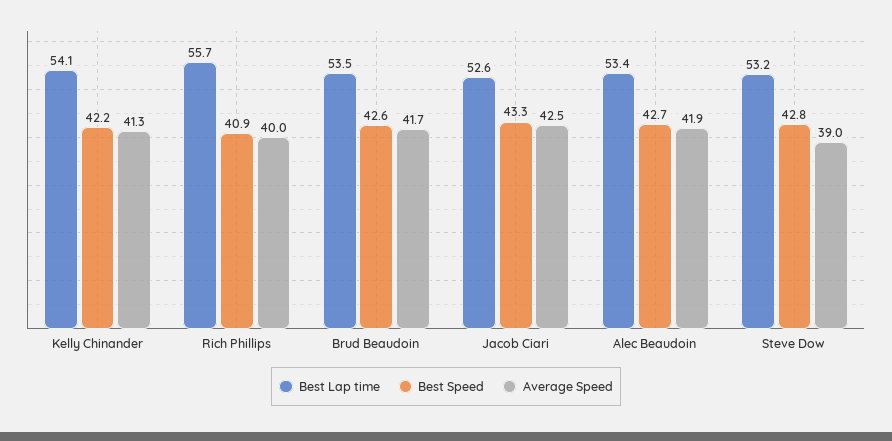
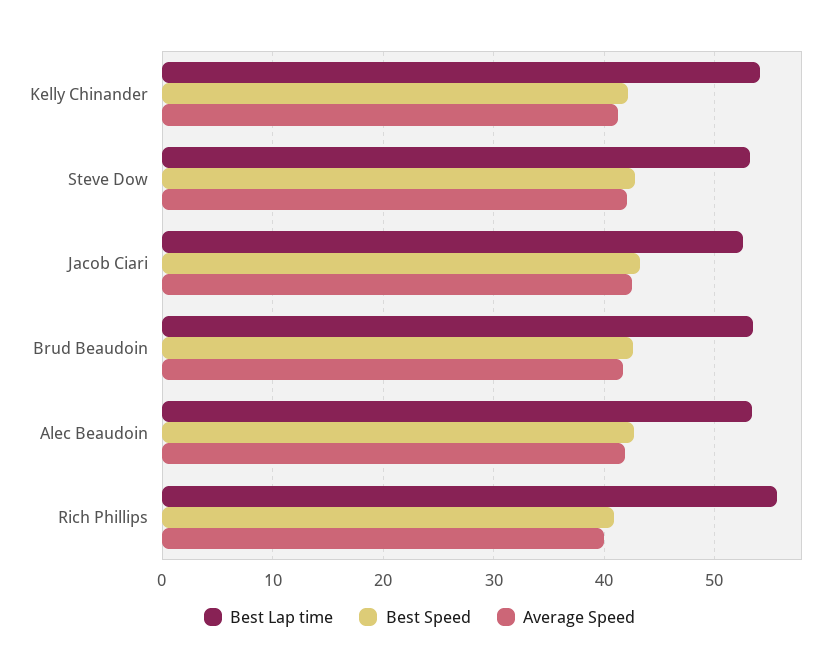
  {
    "Best Lap time": {
      "Kelly Chinander": 54.1,
      "Rich Phillips": 55.7,
      "Brud Beaudoin": 53.5,
      "Jacob Ciari": 52.6,
      "Alec Beaudoin": 53.4,
      "Steve Dow": 53.2
    },
    "Best Speed": {
      "Kelly Chinander": 42.2,
      "Rich Phillips": 40.9,
      "Brud Beaudoin": 42.6,
      "Jacob Ciari": 43.3,
      "Alec Beaudoin": 42.7,
      "Steve Dow": 42.8
    },
    "Average Speed": {
      "Kelly Chinander": 41.3,
      "Rich Phillips": 40,
      "Brud Beaudoin": 41.7,
      "Jacob Ciari": 42.5,
      "Alec Beaudoin": 41.9,
-     "Steve Dow": 39
+     "Steve Dow": 42
    }
  }

